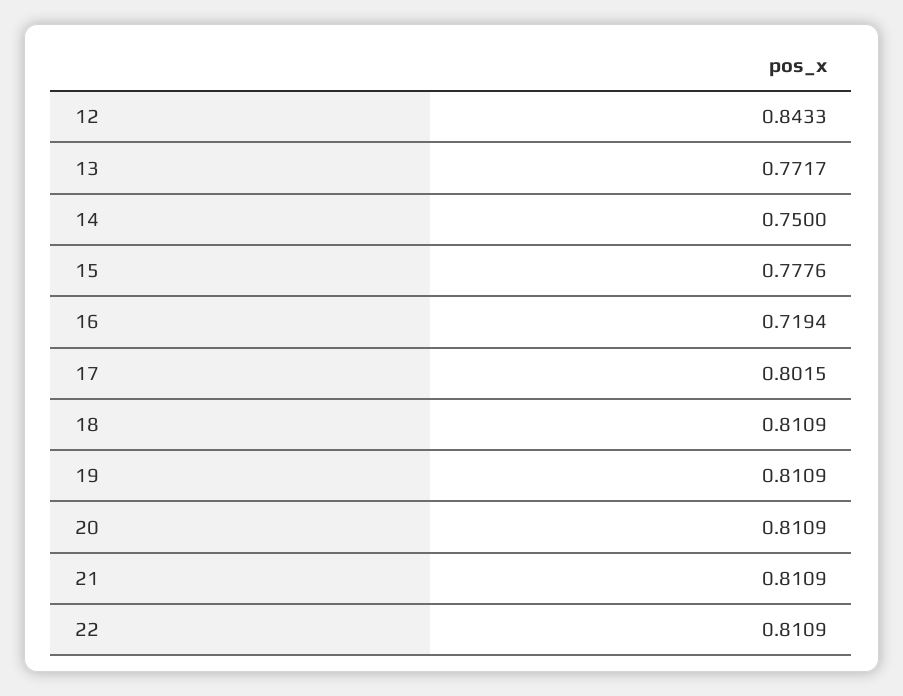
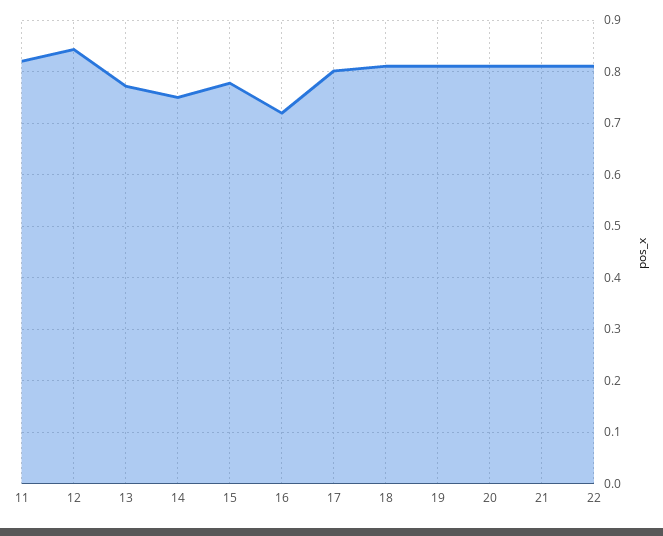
  {
    "12": 0.8433,
    "13": 0.7717,
    "14": 0.75,
    "15": 0.7776,
    "16": 0.7194,
    "17": 0.8015,
    "18": 0.8109,
    "19": 0.8109,
    "20": 0.8109,
    "21": 0.8109,
-   "22": 0.8109
+   "22": 0.8109,
+   "11": 0.82
  }

